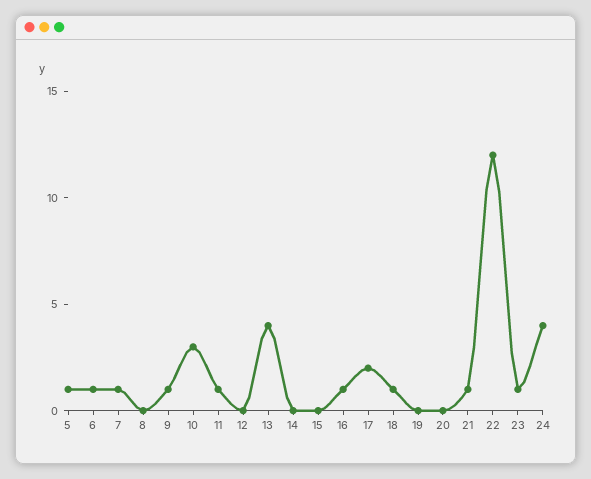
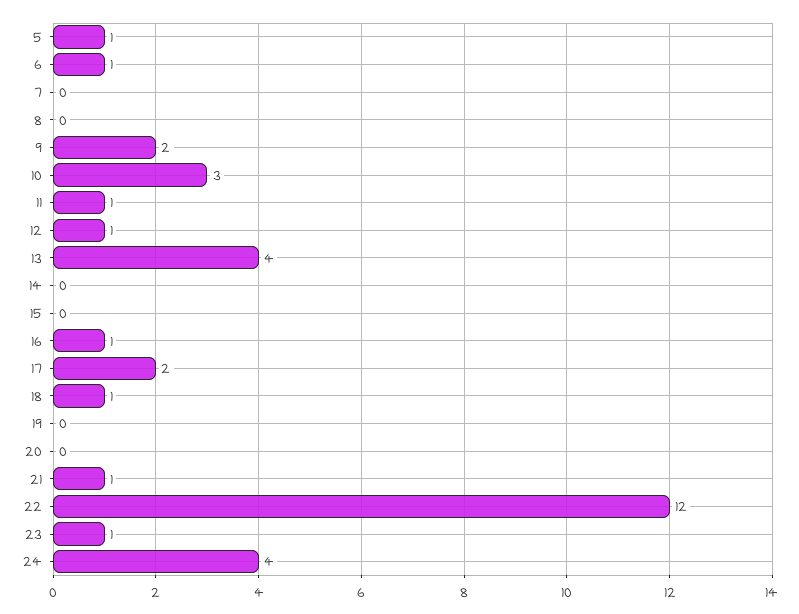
  {
    "5": 1,
    "6": 1,
-   "7": 1,
+   "7": 0,
    "8": 0,
-   "9": 1,
+   "9": 2,
    "10": 3,
    "11": 1,
-   "12": 0,
+   "12": 1,
    "13": 4,
    "14": 0,
    "15": 0,
    "16": 1,
    "17": 2,
    "18": 1,
    "19": 0,
    "20": 0,
    "21": 1,
    "22": 12,
    "23": 1,
    "24": 4
  }

